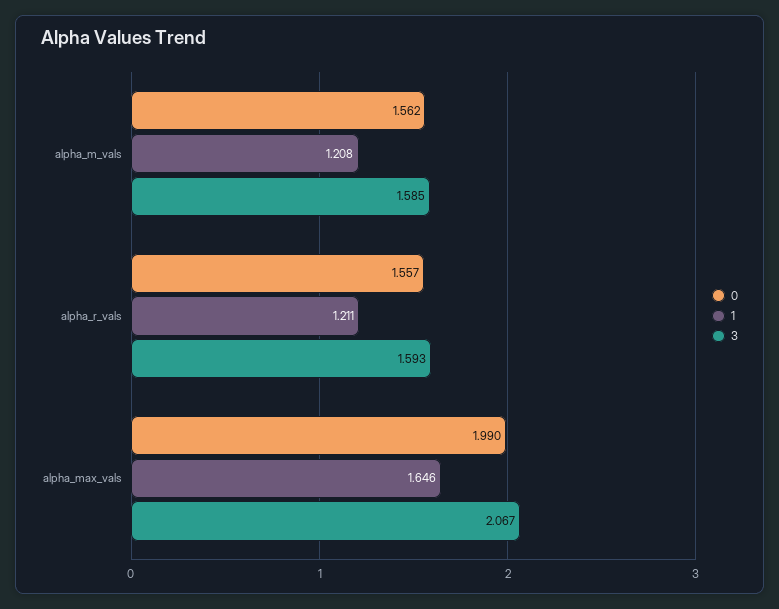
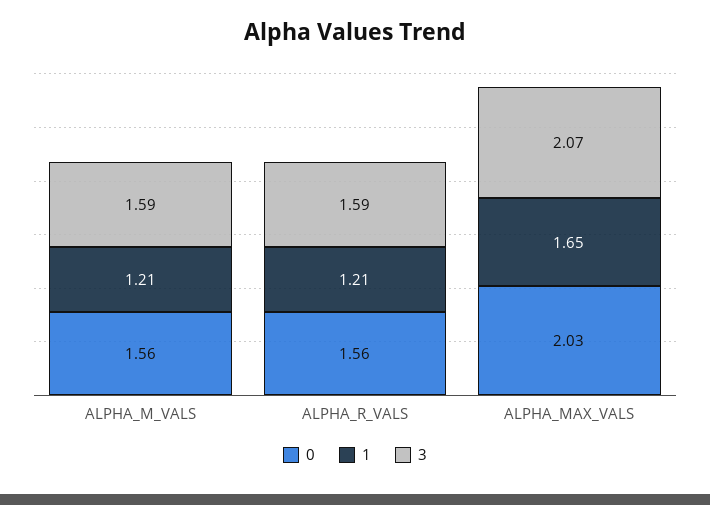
  {
    "0": {
      "alpha_m_vals": 1.562,
      "alpha_r_vals": 1.557,
-     "alpha_max_vals": 1.99
+     "alpha_max_vals": 2.03
    },
    "1": {
      "alpha_m_vals": 1.208,
      "alpha_r_vals": 1.211,
      "alpha_max_vals": 1.646
    },
    "3": {
      "alpha_m_vals": 1.585,
      "alpha_r_vals": 1.593,
      "alpha_max_vals": 2.067
    }
  }

